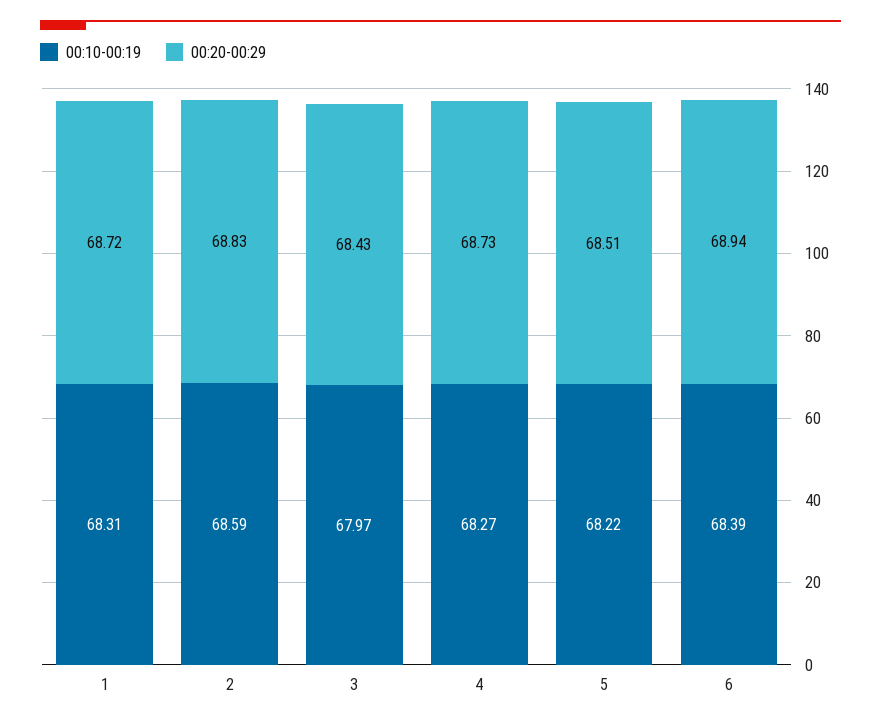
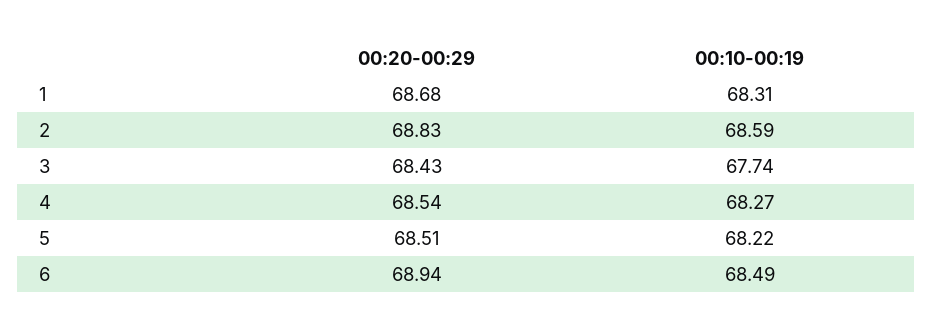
  {
    "00:10-00:19": {
      "1": 68.31,
      "2": 68.59,
-     "3": 67.97,
+     "3": 67.74,
      "4": 68.27,
      "5": 68.22,
-     "6": 68.39
+     "6": 68.49
    },
    "00:20-00:29": {
-     "1": 68.72,
+     "1": 68.68,
      "2": 68.83,
      "3": 68.43,
-     "4": 68.73,
+     "4": 68.54,
      "5": 68.51,
      "6": 68.94
    }
  }

